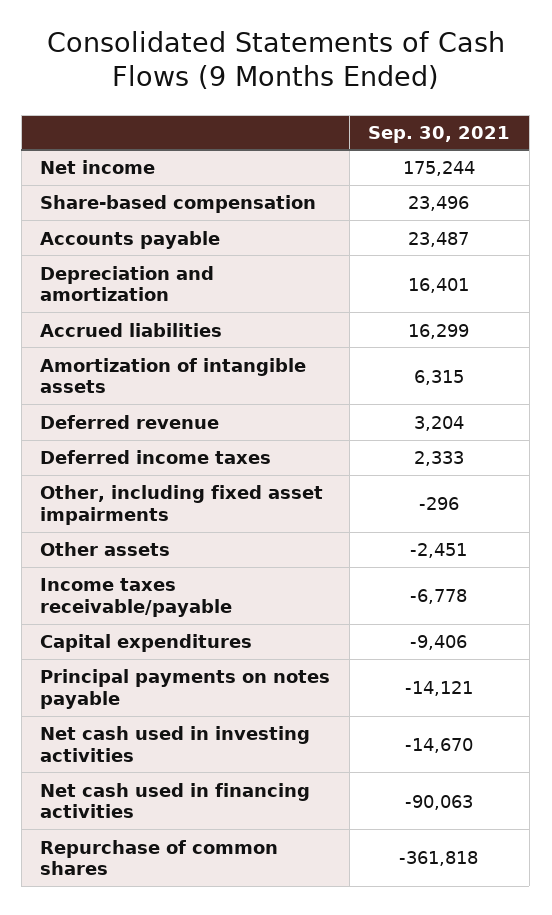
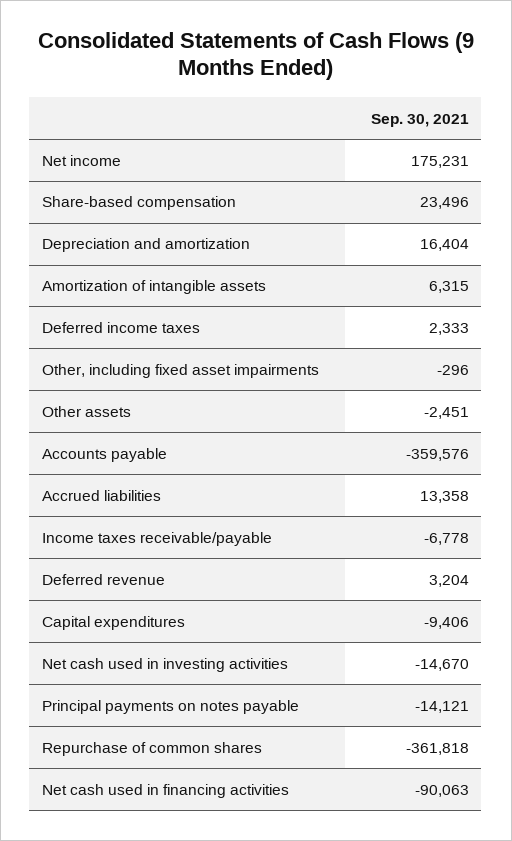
  {
-   "Net income": 175244,
+   "Net income": 175231,
    "Share-based compensation": 23496,
-   "Accounts payable": 23487,
+   "Accounts payable": -359576,
-   "Depreciation and amortization": 16401,
+   "Depreciation and amortization": 16404,
-   "Accrued liabilities": 16299,
+   "Accrued liabilities": 13358,
    "Amortization of intangible assets": 6315,
    "Deferred revenue": 3204,
    "Deferred income taxes": 2333,
    "Other, including fixed asset impairments": -296,
    "Other assets": -2451,
    "Income taxes receivable/payable": -6778,
    "Capital expenditures": -9406,
    "Principal payments on notes payable": -14121,
    "Net cash used in investing activities": -14670,
    "Net cash used in financing activities": -90063,
    "Repurchase of common shares": -361818
  }

